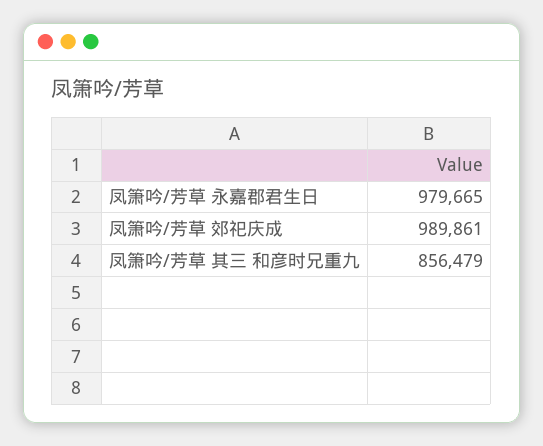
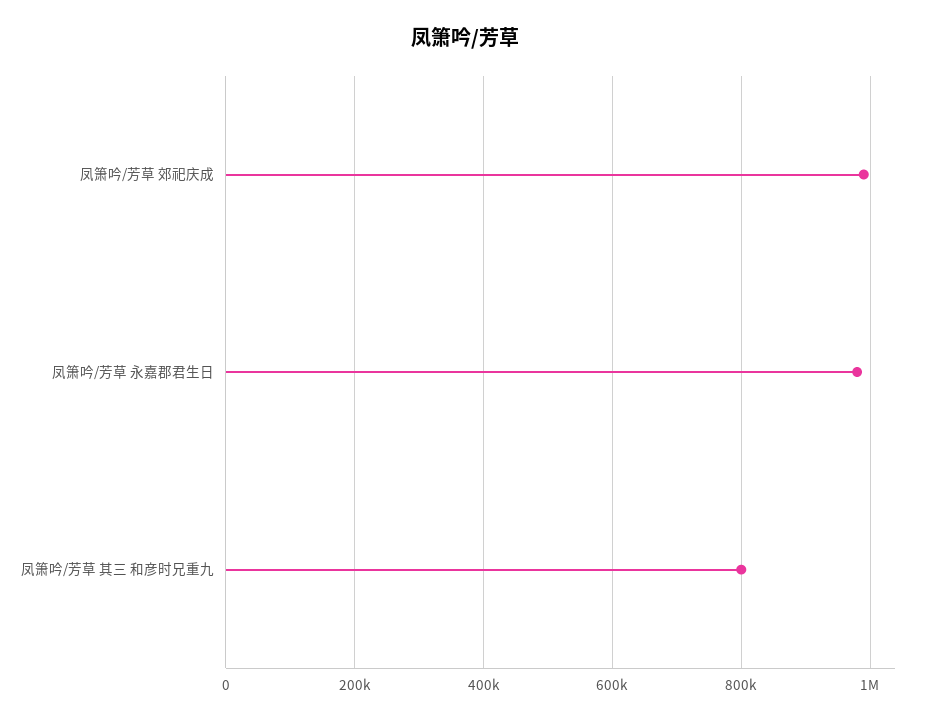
  {
    "凤箫吟/芳草 永嘉郡君生日": 979665,
    "凤箫吟/芳草 郊祀庆成": 989861,
-   "凤箫吟/芳草 其三 和彦时兄重九": 856479
+   "凤箫吟/芳草 其三 和彦时兄重九": 800000
  }

